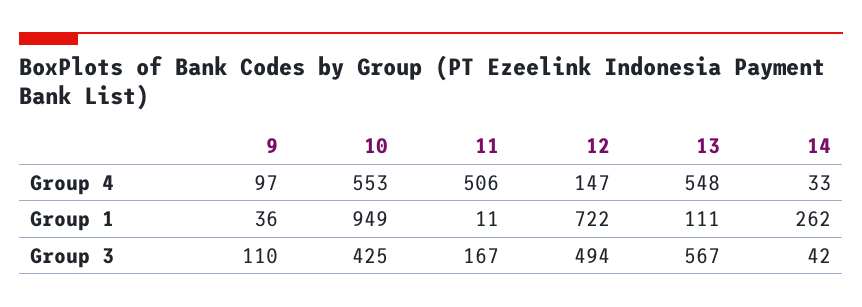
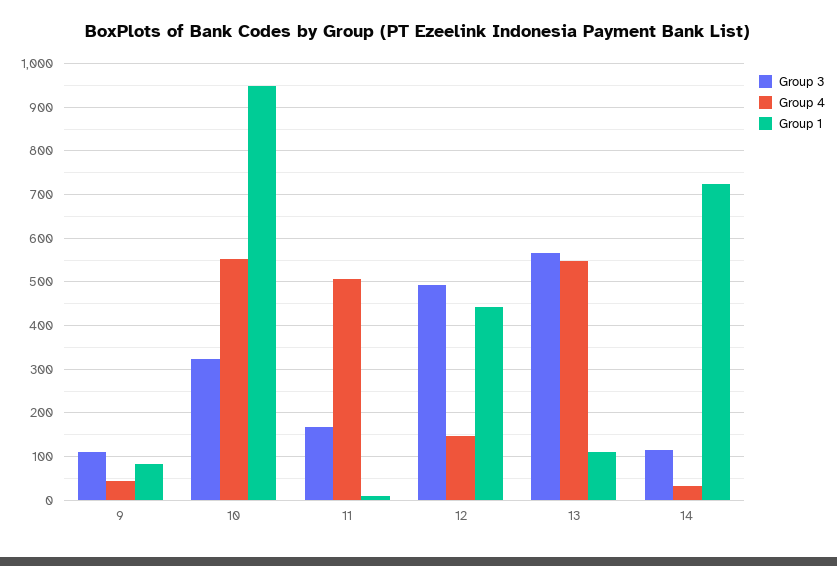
  {
    "Group 4": {
-     "9": 97,
+     "9": 40,
      "10": 553,
      "11": 506,
      "12": 147,
      "13": 548,
      "14": 33
    },
    "Group 1": {
-     "9": 36,
+     "9": 80,
      "10": 949,
      "11": 11,
-     "12": 722,
+     "12": 440,
      "13": 111,
-     "14": 262
+     "14": 720
    },
    "Group 3": {
      "9": 110,
-     "10": 425,
+     "10": 320,
      "11": 167,
      "12": 494,
      "13": 567,
-     "14": 42
+     "14": 120
    }
  }

